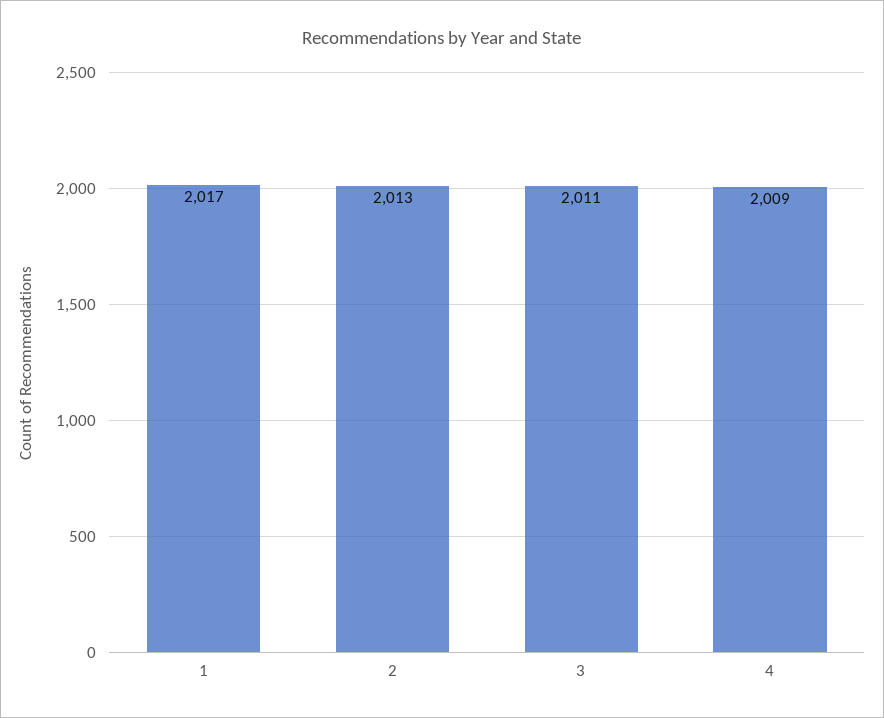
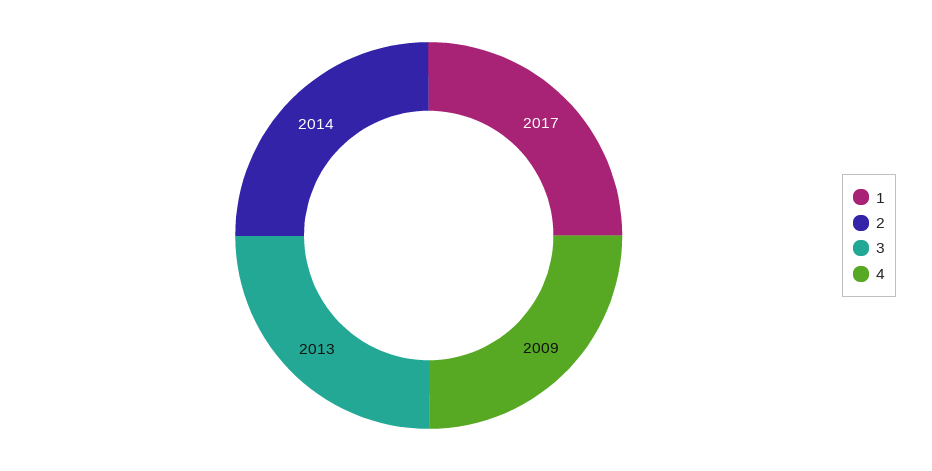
  {
    "1": 2017,
-   "2": 2013,
+   "2": 2014,
-   "3": 2011,
+   "3": 2013,
    "4": 2009
  }

